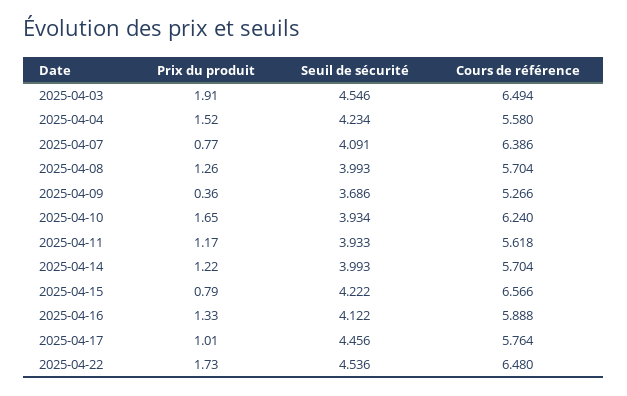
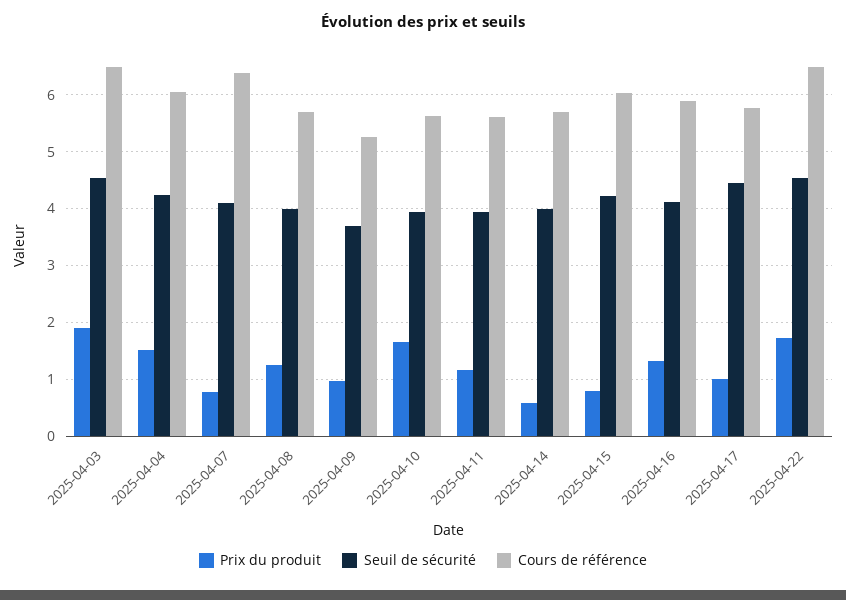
  {
    "Prix du produit": {
      "2025-04-03": 1.91,
      "2025-04-04": 1.52,
      "2025-04-07": 0.77,
      "2025-04-08": 1.26,
-     "2025-04-09": 0.36,
+     "2025-04-09": 1,
      "2025-04-10": 1.65,
      "2025-04-11": 1.17,
-     "2025-04-14": 1.22,
+     "2025-04-14": 0.6,
      "2025-04-15": 0.79,
      "2025-04-16": 1.33,
      "2025-04-17": 1.01,
      "2025-04-22": 1.73
    },
    "Seuil de sécurité": {
      "2025-04-03": 4.546,
      "2025-04-04": 4.234,
      "2025-04-07": 4.091,
      "2025-04-08": 3.993,
      "2025-04-09": 3.686,
      "2025-04-10": 3.934,
      "2025-04-11": 3.933,
      "2025-04-14": 3.993,
      "2025-04-15": 4.222,
      "2025-04-16": 4.122,
      "2025-04-17": 4.456,
      "2025-04-22": 4.536
    },
    "Cours de référence": {
      "2025-04-03": 6.494,
-     "2025-04-04": 5.58,
+     "2025-04-04": 6,
      "2025-04-07": 6.386,
      "2025-04-08": 5.704,
      "2025-04-09": 5.266,
-     "2025-04-10": 6.24,
+     "2025-04-10": 5.6,
      "2025-04-11": 5.618,
      "2025-04-14": 5.704,
-     "2025-04-15": 6.566,
+     "2025-04-15": 6,
      "2025-04-16": 5.888,
      "2025-04-17": 5.764,
      "2025-04-22": 6.48
    }
  }

